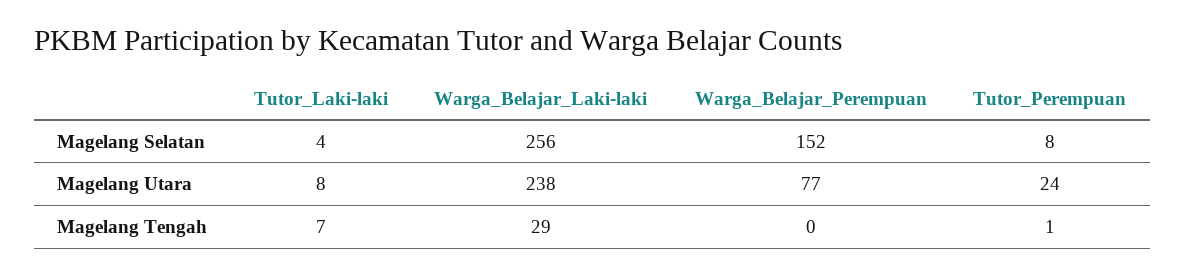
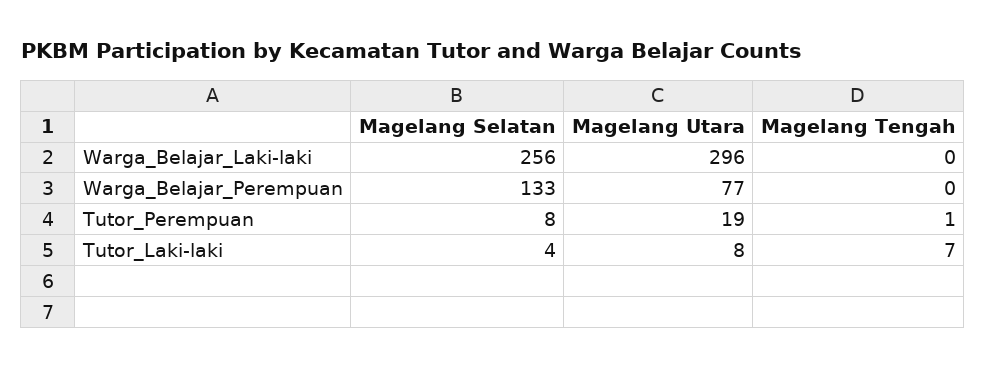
  {
    "Tutor_Laki-laki": {
      "Magelang Selatan": 4,
      "Magelang Utara": 8,
      "Magelang Tengah": 7
    },
    "Warga_Belajar_Laki-laki": {
      "Magelang Selatan": 256,
-     "Magelang Utara": 238,
+     "Magelang Utara": 296,
-     "Magelang Tengah": 29
+     "Magelang Tengah": 0
    },
    "Warga_Belajar_Perempuan": {
-     "Magelang Selatan": 152,
+     "Magelang Selatan": 133,
      "Magelang Utara": 77,
      "Magelang Tengah": 0
    },
    "Tutor_Perempuan": {
      "Magelang Selatan": 8,
-     "Magelang Utara": 24,
+     "Magelang Utara": 19,
      "Magelang Tengah": 1
    }
  }

